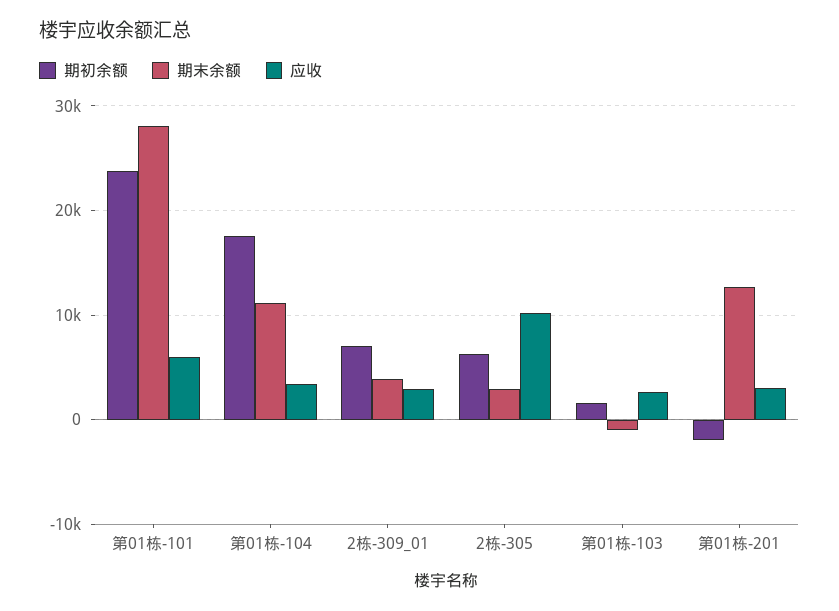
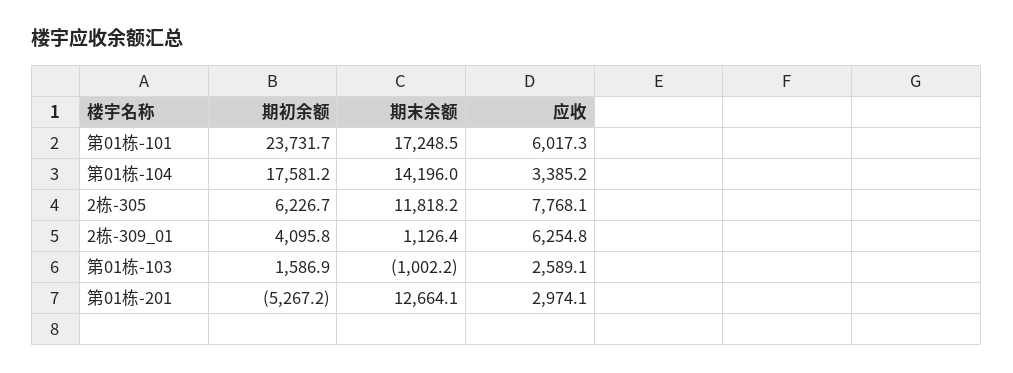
  {
    "期初余额": {
      "第01栋-101": 23731.7,
      "第01栋-104": 17581.2,
-     "2栋-309_01": 7000,
+     "2栋-309_01": 4095.8,
      "2栋-305": 6226.7,
      "第01栋-103": 1586.9,
-     "第01栋-201": -2000
+     "第01栋-201": -5267.2
    },
    "期末余额": {
-     "第01栋-101": 28000,
+     "第01栋-101": 17248.5,
-     "第01栋-104": 11000,
+     "第01栋-104": 14196,
-     "2栋-309_01": 4000,
+     "2栋-309_01": 1126.4,
-     "2栋-305": 3000,
+     "2栋-305": 11818.2,
      "第01栋-103": -1002.2,
      "第01栋-201": 12664.1
    },
    "应收": {
      "第01栋-101": 6017.3,
      "第01栋-104": 3385.2,
-     "2栋-309_01": 3000,
+     "2栋-309_01": 6254.8,
-     "2栋-305": 10000,
+     "2栋-305": 7768.1,
      "第01栋-103": 2589.1,
      "第01栋-201": 2974.1
    }
  }

